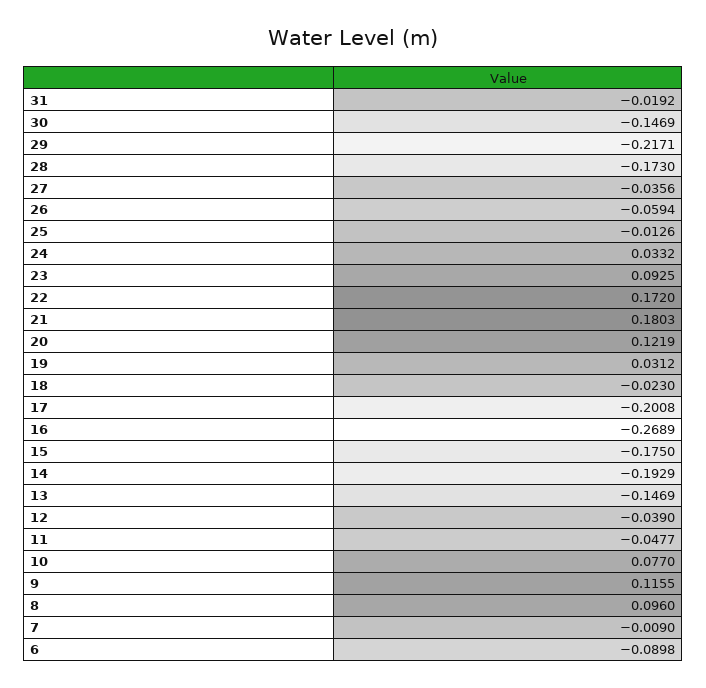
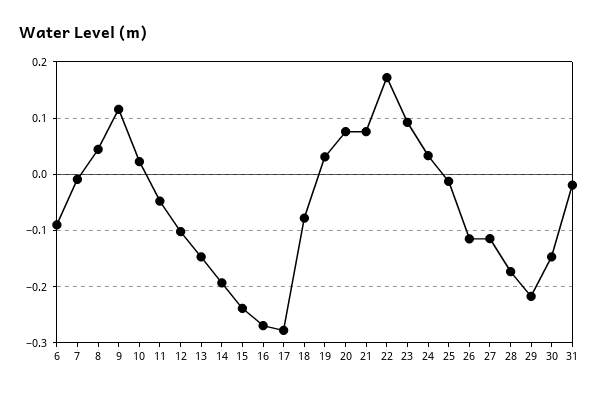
  {
    "31": -0.0192,
    "30": -0.1469,
    "29": -0.2171,
    "28": -0.173,
-   "27": -0.0356,
+   "27": -0.12,
-   "26": -0.0594,
+   "26": -0.12,
    "25": -0.0126,
    "24": 0.0332,
    "23": 0.0925,
    "22": 0.172,
-   "21": 0.1803,
+   "21": 0.08,
-   "20": 0.1219,
+   "20": 0.08,
    "19": 0.0312,
-   "18": -0.023,
+   "18": -0.08,
-   "17": -0.2008,
+   "17": -0.28,
    "16": -0.2689,
-   "15": -0.175,
+   "15": -0.24,
    "14": -0.1929,
    "13": -0.1469,
-   "12": -0.039,
+   "12": -0.1,
    "11": -0.0477,
-   "10": 0.077,
+   "10": 0.02,
    "9": 0.1155,
-   "8": 0.096,
+   "8": 0.04,
    "7": -0.009,
    "6": -0.0898
  }

